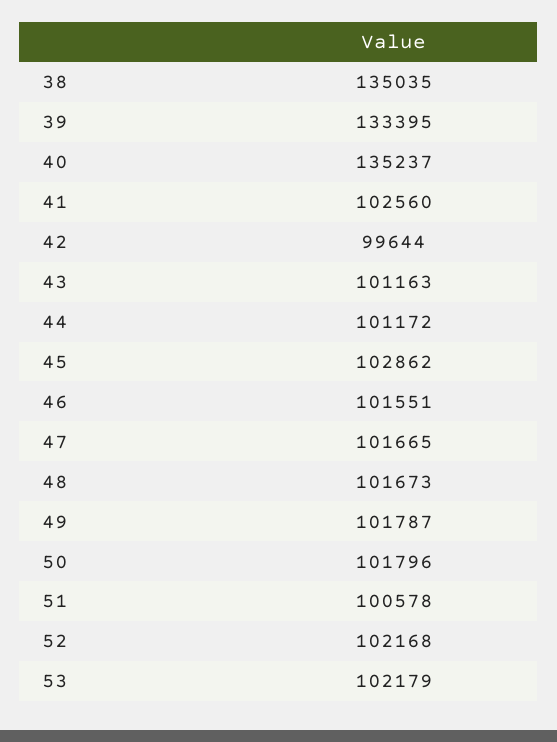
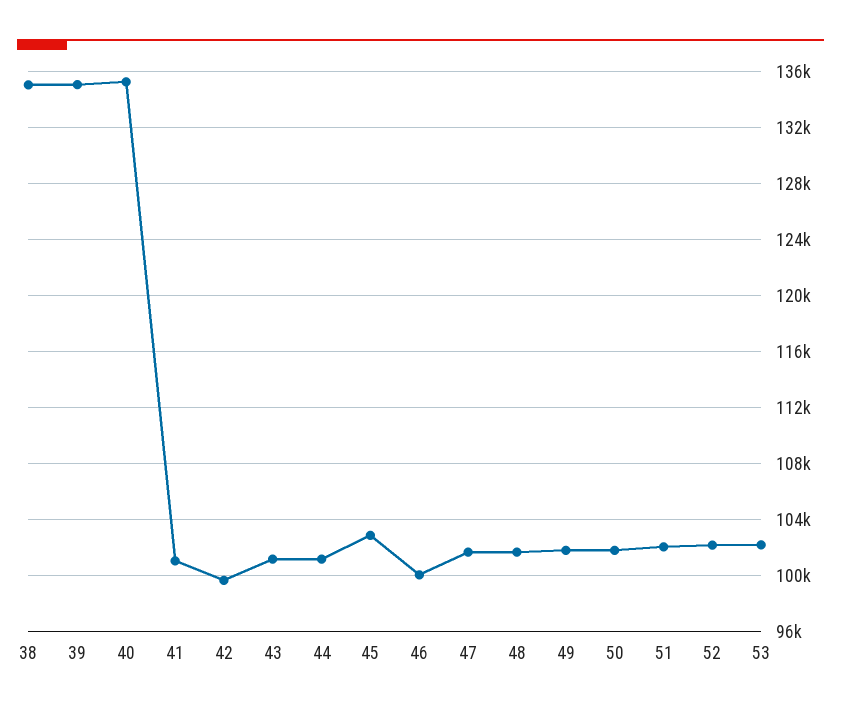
  {
    "38": 135035,
-   "39": 133395,
+   "39": 135000,
    "40": 135237,
-   "41": 102560,
+   "41": 101000,
    "42": 99644,
    "43": 101163,
    "44": 101172,
    "45": 102862,
-   "46": 101551,
+   "46": 100000,
    "47": 101665,
    "48": 101673,
    "49": 101787,
    "50": 101796,
-   "51": 100578,
+   "51": 102000,
    "52": 102168,
    "53": 102179
  }

